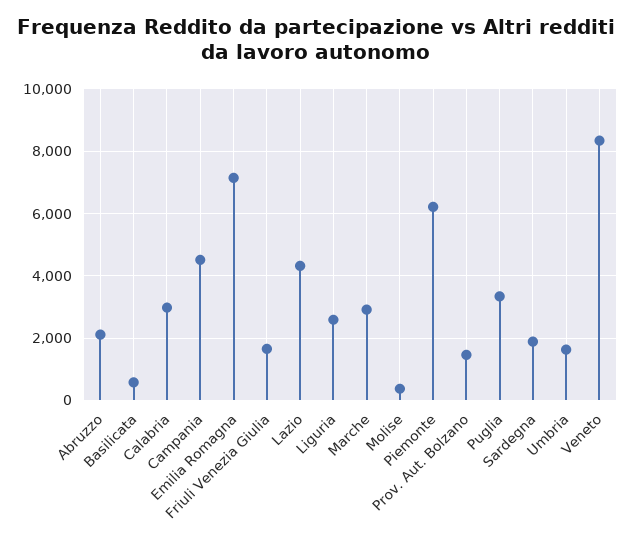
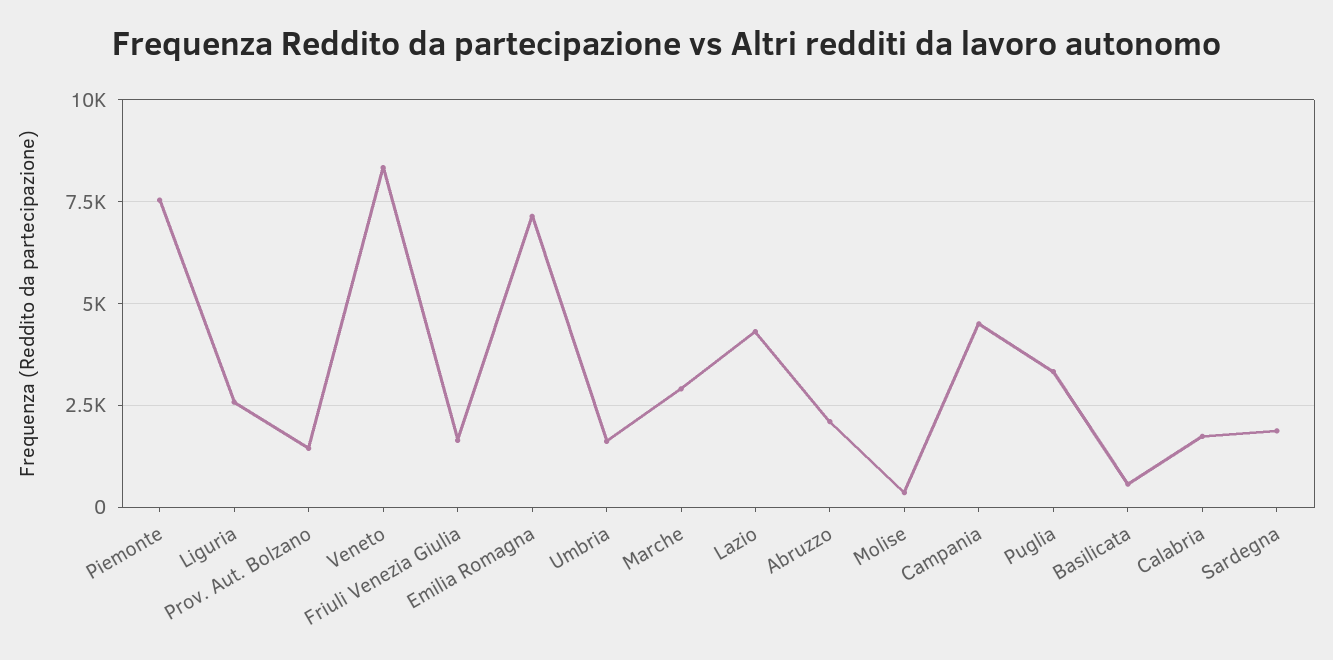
  {
    "Abruzzo": 2200,
    "Basilicata": 600,
-   "Calabria": 3000,
+   "Calabria": 1750,
    "Campania": 4600,
    "Emilia Romagna": 7200,
    "Friuli Venezia Giulia": 1600,
    "Lazio": 4400,
    "Liguria": 2600,
    "Marche": 3000,
    "Molise": 400,
-   "Piemonte": 6200,
+   "Piemonte": 7500,
    "Prov. Aut. Bolzano": 1400,
    "Puglia": 3400,
    "Sardegna": 1800,
    "Umbria": 1600,
    "Veneto": 8400
  }

